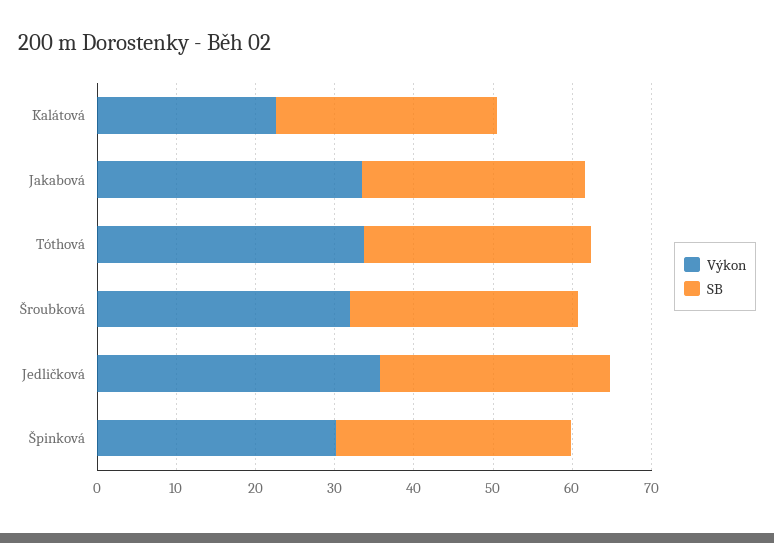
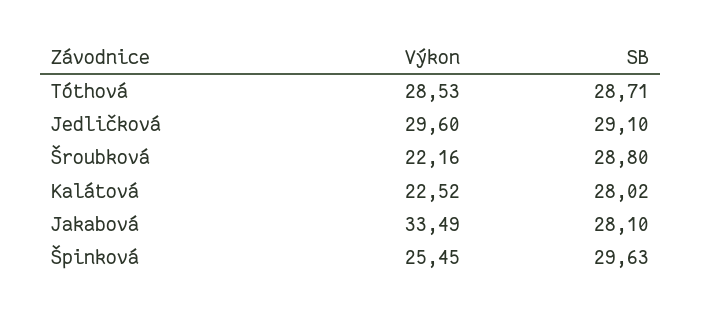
  {
    "Výkon": {
      "Kalátová": 22.52,
      "Jakabová": 33.49,
-     "Tóthová": 34,
+     "Tóthová": 28.53,
-     "Šroubková": 32,
+     "Šroubková": 22.16,
-     "Jedličková": 36,
+     "Jedličková": 29.6,
-     "Špinková": 30
+     "Špinková": 25.45
    },
    "SB": {
      "Kalátová": 28.02,
      "Jakabová": 28.1,
      "Tóthová": 28.71,
      "Šroubková": 28.8,
      "Jedličková": 29.1,
      "Špinková": 29.63
    }
  }

